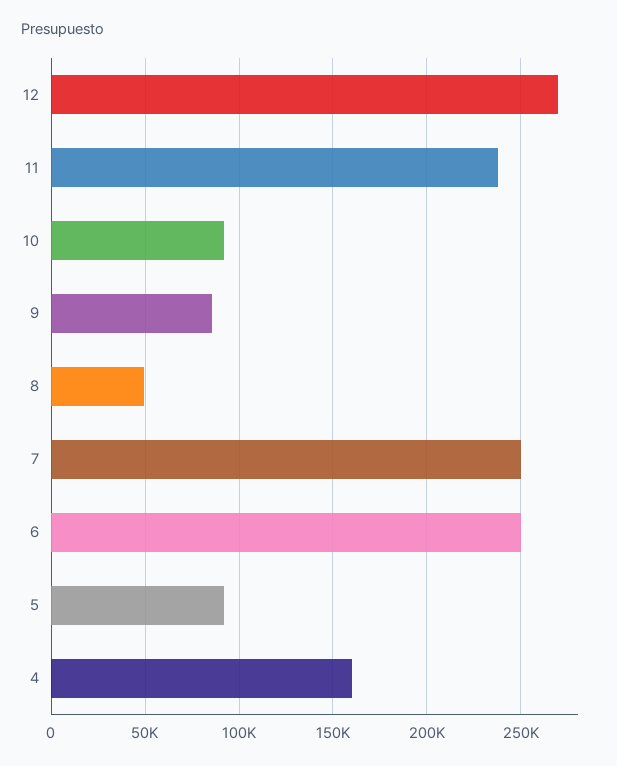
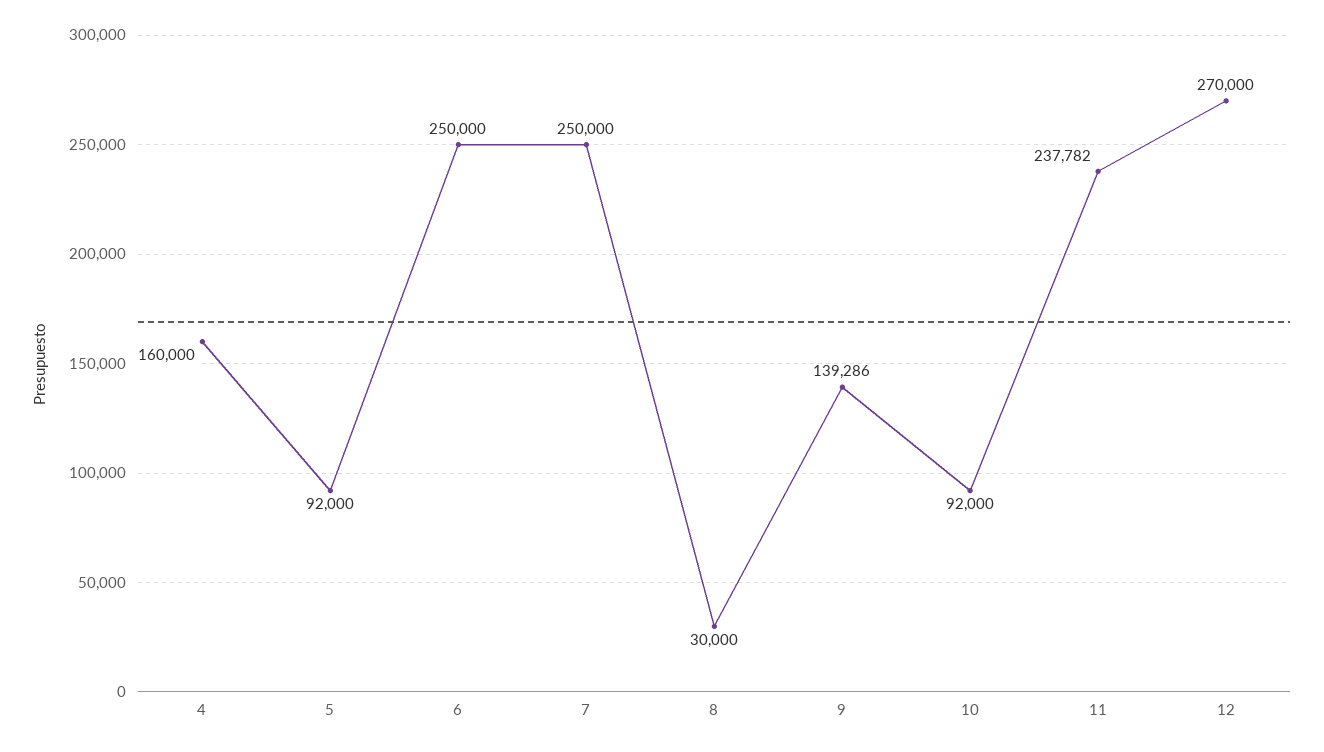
  {
    "12": 270000,
    "11": 237782,
    "10": 92000,
-   "9": 85000,
+   "9": 139286,
-   "8": 50000,
+   "8": 30000,
    "7": 250000,
    "6": 250000,
    "5": 92000,
    "4": 160000
  }

